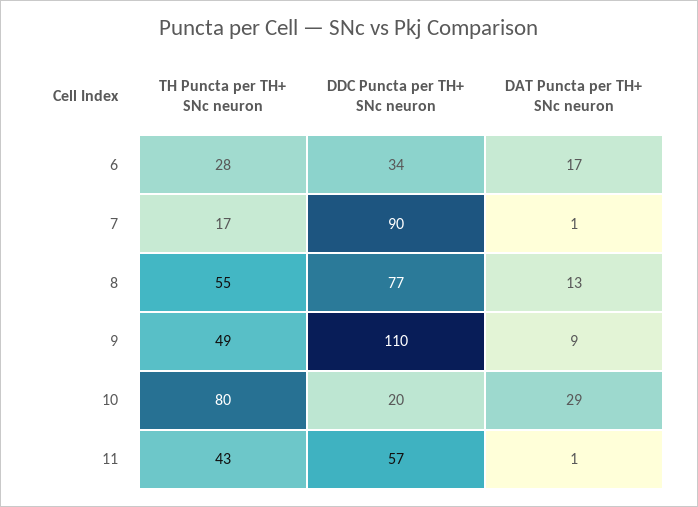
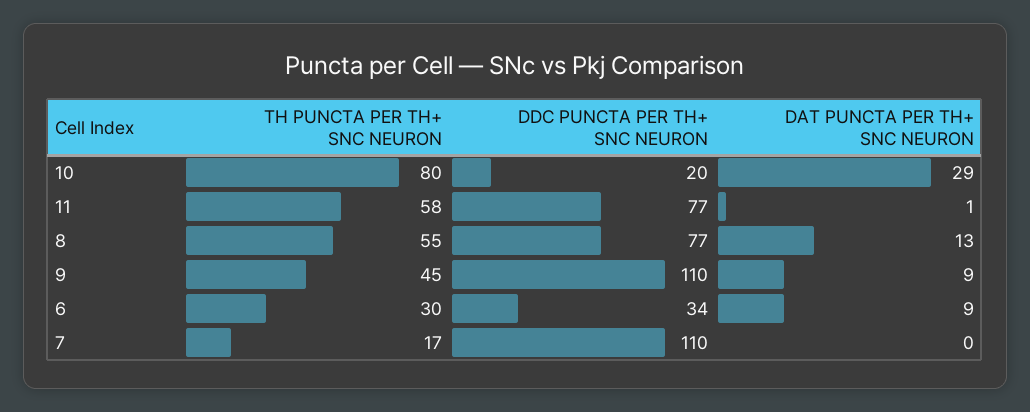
  {
    "TH Puncta per TH+ SNc neuron": {
-     "6": 28,
+     "6": 30,
      "7": 17,
      "8": 55,
-     "9": 49,
+     "9": 45,
      "10": 80,
-     "11": 43
+     "11": 58
    },
    "DDC Puncta per TH+ SNc neuron": {
      "6": 34,
-     "7": 90,
+     "7": 110,
      "8": 77,
      "9": 110,
      "10": 20,
-     "11": 57
+     "11": 77
    },
    "DAT Puncta per TH+ SNc neuron": {
-     "6": 17,
+     "6": 9,
-     "7": 1,
+     "7": 0,
      "8": 13,
      "9": 9,
      "10": 29,
      "11": 1
    }
  }

